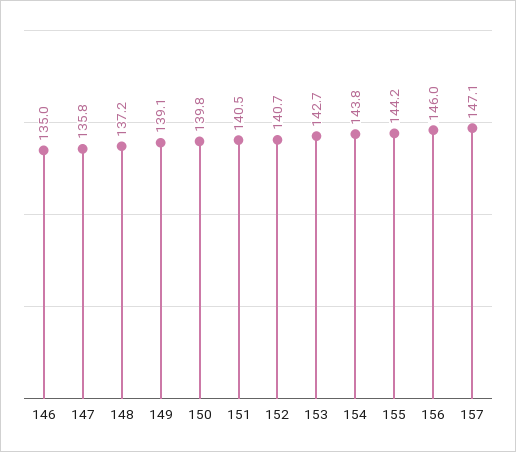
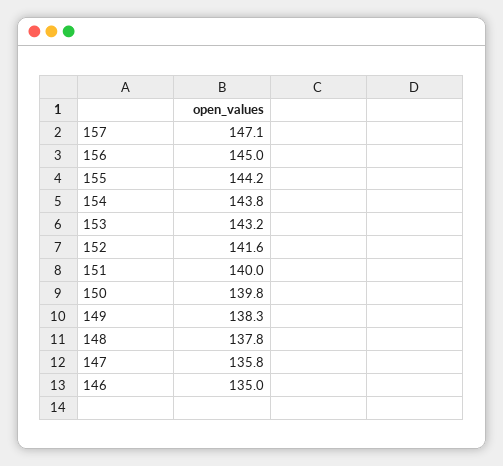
  {
    "146": 135,
    "147": 135.8,
-   "148": 137.2,
+   "148": 137.8,
-   "149": 139.1,
+   "149": 138.3,
    "150": 139.8,
-   "151": 140.5,
+   "151": 140,
-   "152": 140.7,
+   "152": 141.6,
-   "153": 142.7,
+   "153": 143.2,
    "154": 143.8,
    "155": 144.2,
-   "156": 146,
+   "156": 145,
    "157": 147.1
  }

